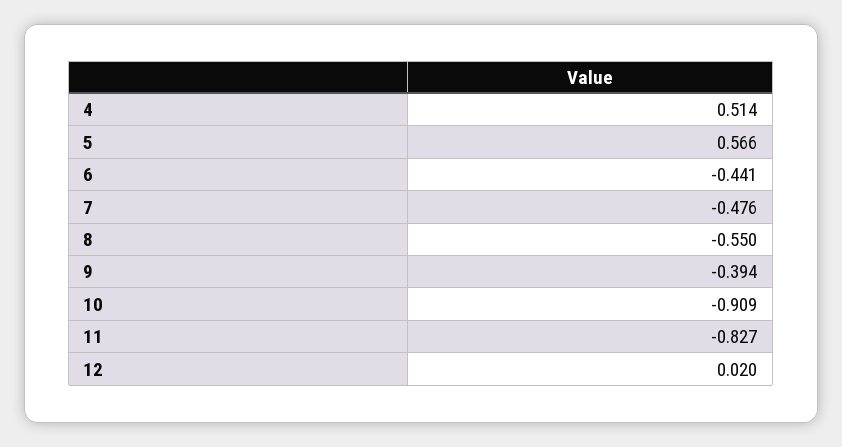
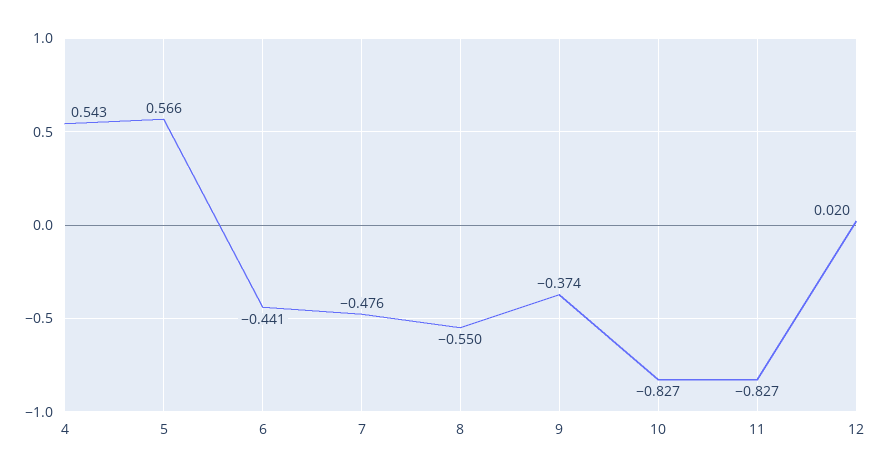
  {
-   "4": 0.514,
+   "4": 0.543,
    "5": 0.566,
    "6": -0.441,
    "7": -0.476,
    "8": -0.55,
-   "9": -0.394,
+   "9": -0.374,
-   "10": -0.909,
+   "10": -0.827,
    "11": -0.827,
    "12": 0.02
  }

